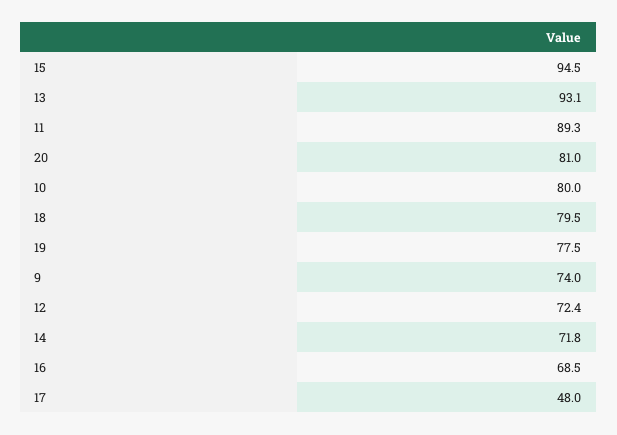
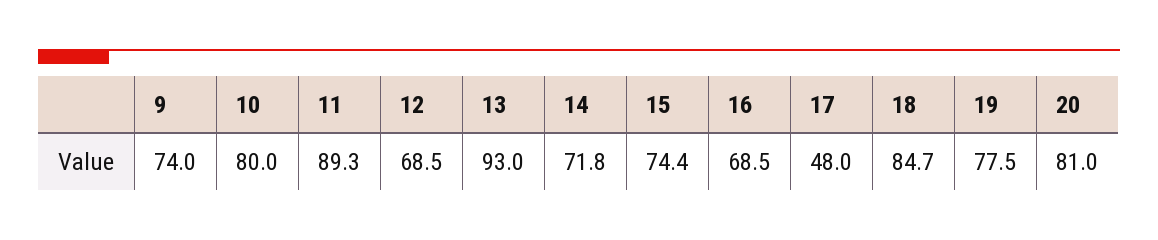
  {
-   "15": 94.5,
+   "15": 74.4,
-   "13": 93.1,
+   "13": 93,
    "11": 89.3,
    "20": 81,
    "10": 80,
-   "18": 79.5,
+   "18": 84.7,
    "19": 77.5,
    "9": 74,
-   "12": 72.4,
+   "12": 68.5,
    "14": 71.8,
    "16": 68.5,
    "17": 48
  }

